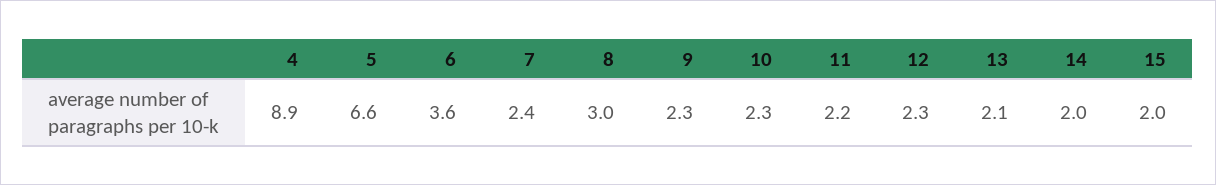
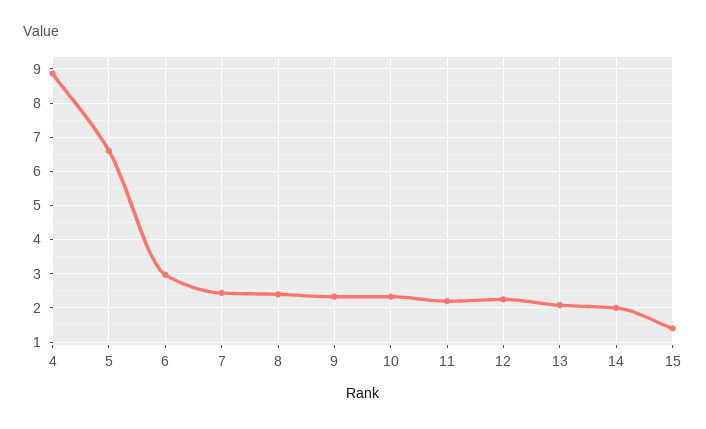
  {
    "4": 8.9,
    "5": 6.6,
-   "6": 3.6,
+   "6": 3,
    "7": 2.4,
-   "8": 3,
+   "8": 2.4,
    "9": 2.3,
    "10": 2.3,
    "11": 2.2,
    "12": 2.3,
    "13": 2.1,
    "14": 2,
-   "15": 2
+   "15": 1.4
  }

